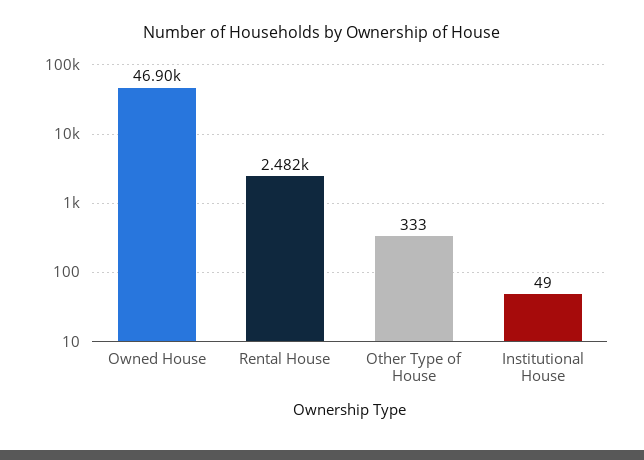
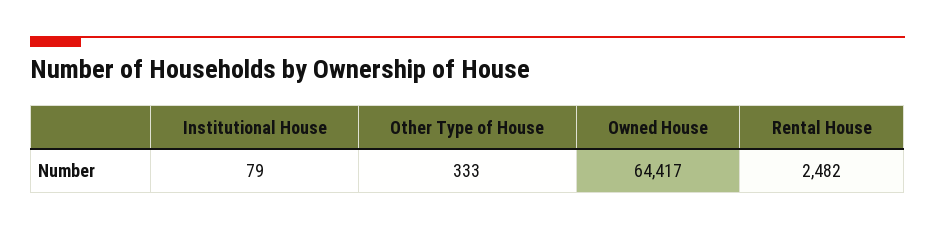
  {
-   "Owned House": 46900,
+   "Owned House": 64417,
    "Rental House": 2482,
    "Other Type of House": 333,
-   "Institutional House": 49
+   "Institutional House": 79
  }

